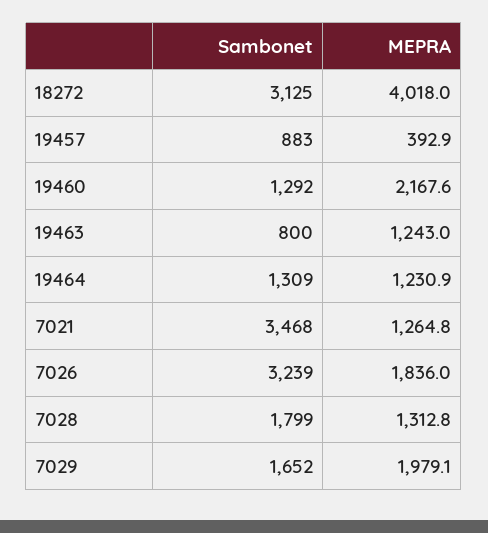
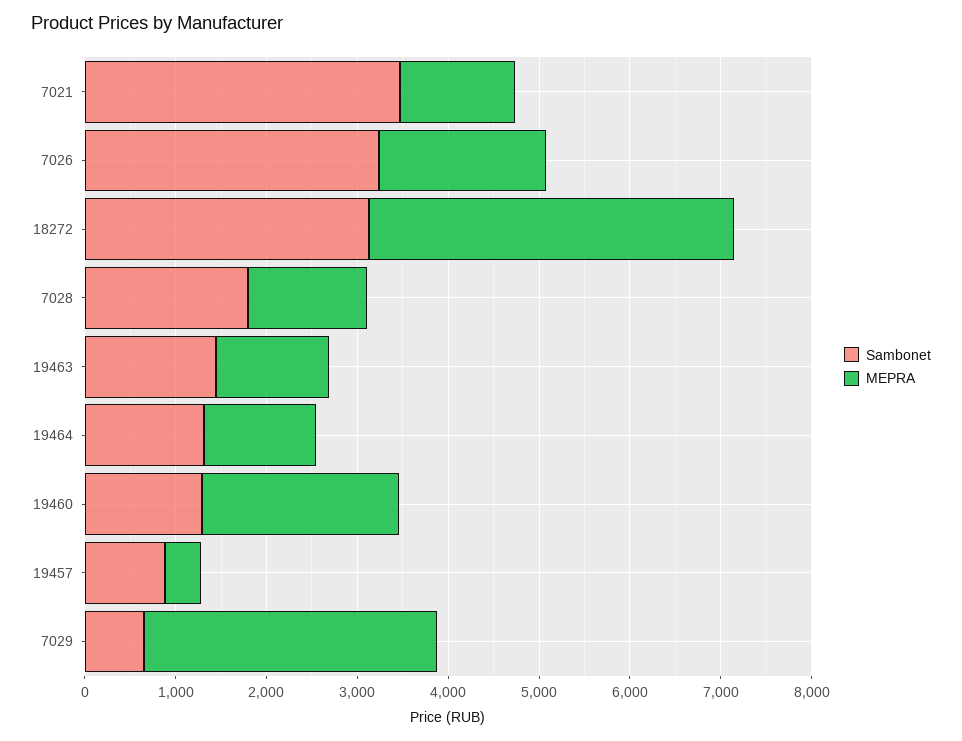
  {
    "Sambonet": {
      "18272": 3125,
      "19457": 883,
      "19460": 1292,
-     "19463": 800,
+     "19463": 1400,
      "19464": 1309,
      "7021": 3468,
      "7026": 3239,
      "7028": 1799,
-     "7029": 1652
+     "7029": 600
    },
    "MEPRA": {
      "18272": 4018,
      "19457": 392.9,
      "19460": 2167.6,
      "19463": 1243,
      "19464": 1230.9,
      "7021": 1264.8,
      "7026": 1836,
      "7028": 1312.8,
-     "7029": 1979.1
+     "7029": 3200
    }
  }

